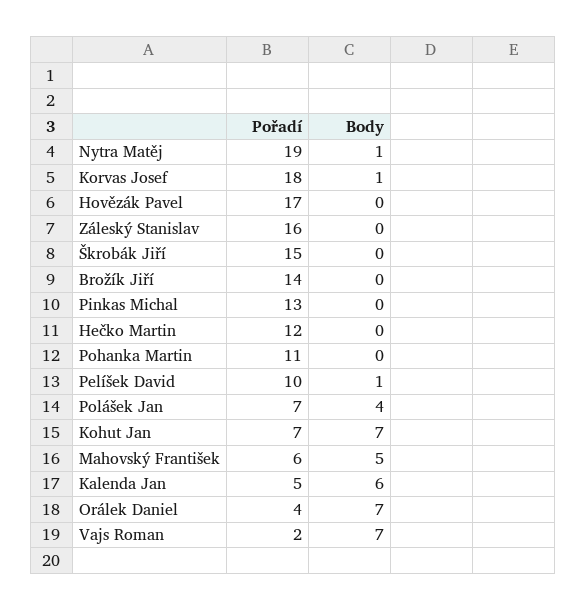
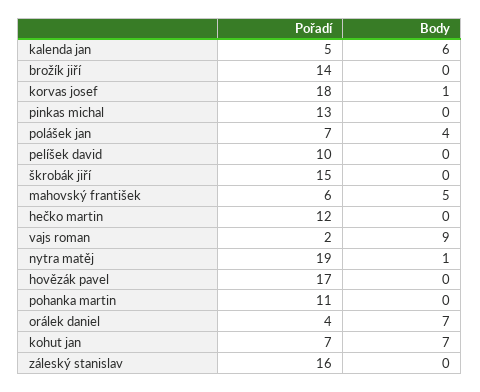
  {
    "Pořadí": {
      "Nytra Matěj": 19,
      "Korvas Josef": 18,
      "Hovězák Pavel": 17,
      "Záleský Stanislav": 16,
      "Škrobák Jiří": 15,
      "Brožík Jiří": 14,
      "Pinkas Michal": 13,
      "Hečko Martin": 12,
      "Pohanka Martin": 11,
      "Pelíšek David": 10,
      "Polášek Jan": 7,
      "Kohut Jan": 7,
      "Mahovský František": 6,
      "Kalenda Jan": 5,
      "Orálek Daniel": 4,
      "Vajs Roman": 2
    },
    "Body": {
      "Nytra Matěj": 1,
      "Korvas Josef": 1,
      "Hovězák Pavel": 0,
      "Záleský Stanislav": 0,
      "Škrobák Jiří": 0,
      "Brožík Jiří": 0,
      "Pinkas Michal": 0,
      "Hečko Martin": 0,
      "Pohanka Martin": 0,
-     "Pelíšek David": 1,
+     "Pelíšek David": 0,
      "Polášek Jan": 4,
      "Kohut Jan": 7,
      "Mahovský František": 5,
      "Kalenda Jan": 6,
      "Orálek Daniel": 7,
-     "Vajs Roman": 7
+     "Vajs Roman": 9
    }
  }

